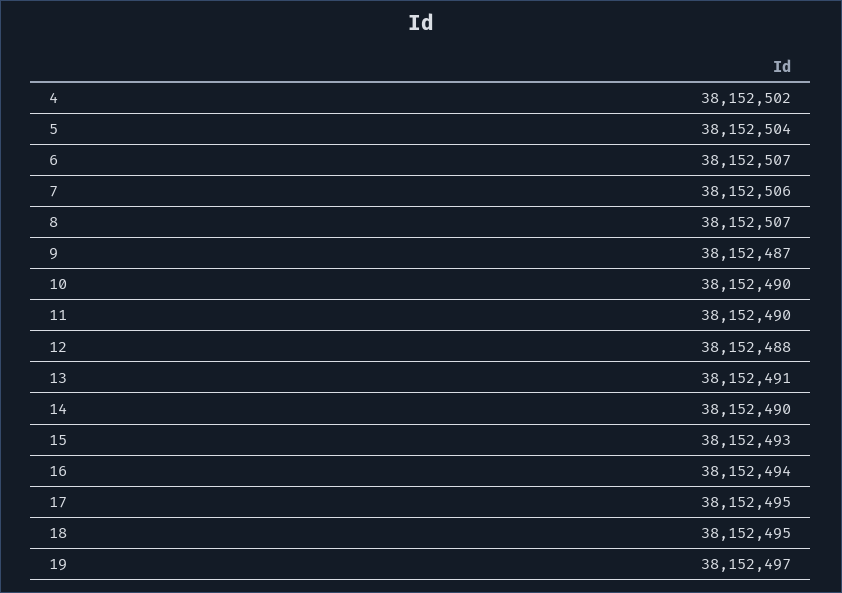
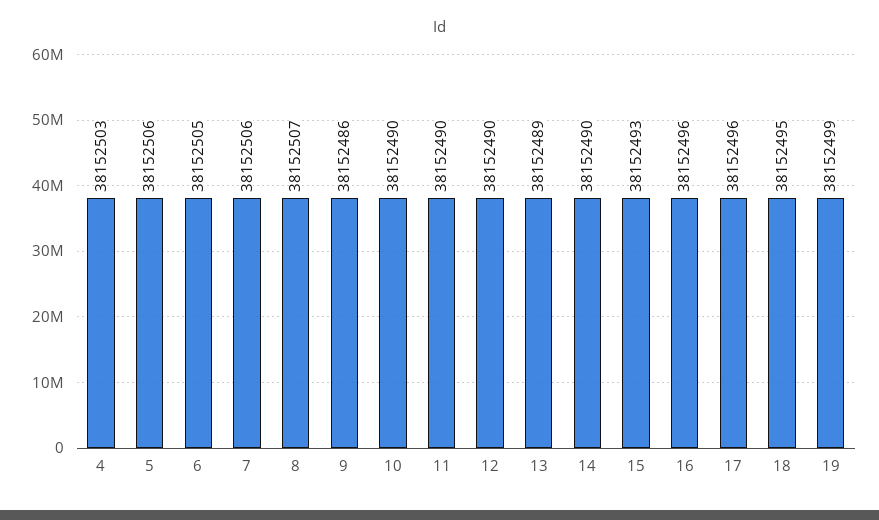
  {
-   "4": 38152502,
+   "4": 38152503,
-   "5": 38152504,
+   "5": 38152506,
-   "6": 38152507,
+   "6": 38152505,
    "7": 38152506,
    "8": 38152507,
-   "9": 38152487,
+   "9": 38152486,
    "10": 38152490,
    "11": 38152490,
-   "12": 38152488,
+   "12": 38152490,
-   "13": 38152491,
+   "13": 38152489,
    "14": 38152490,
    "15": 38152493,
-   "16": 38152494,
+   "16": 38152496,
-   "17": 38152495,
+   "17": 38152496,
    "18": 38152495,
-   "19": 38152497
+   "19": 38152499
  }

